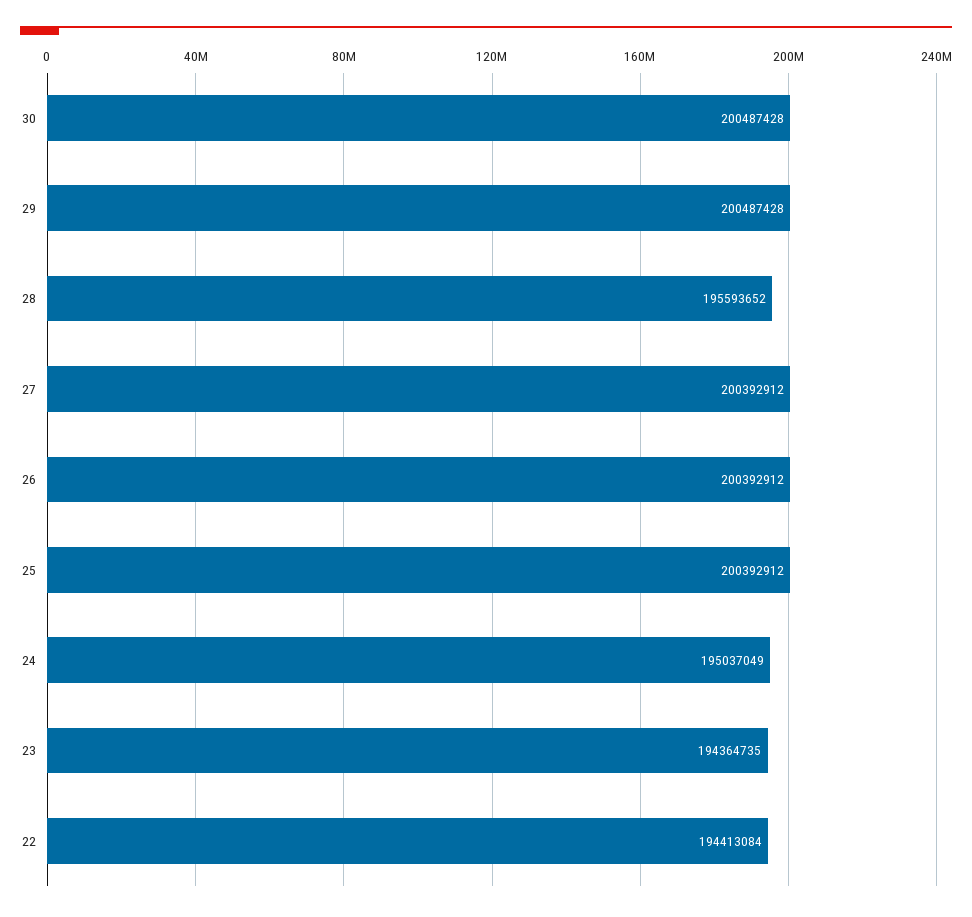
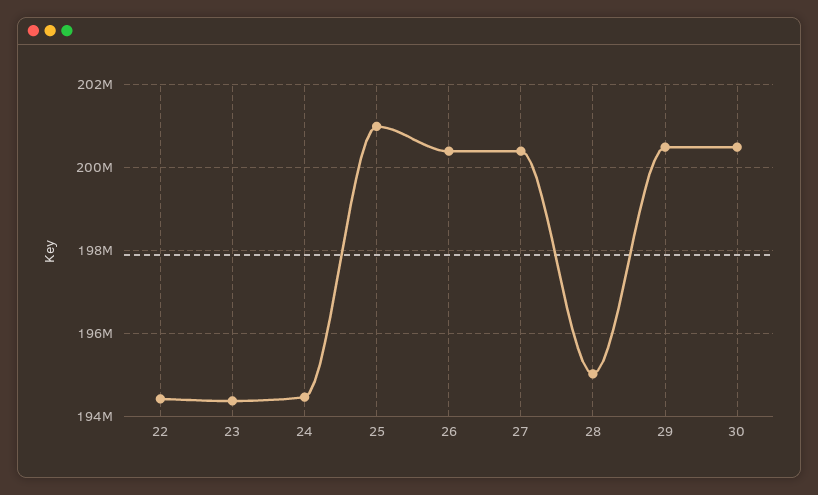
  {
    "30": 200487428,
    "29": 200487428,
-   "28": 195593652,
+   "28": 195000000,
    "27": 200392912,
    "26": 200392912,
-   "25": 200392912,
+   "25": 201000000,
-   "24": 195037049,
+   "24": 194400000,
    "23": 194364735,
    "22": 194413084
  }

